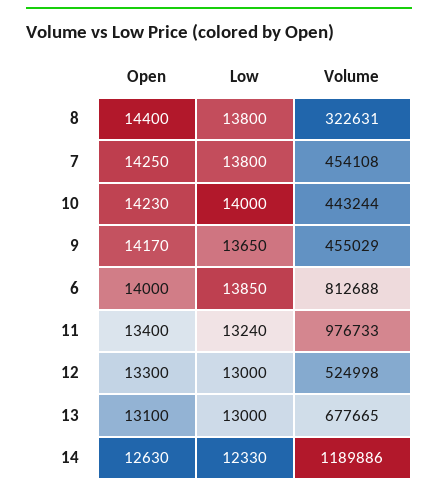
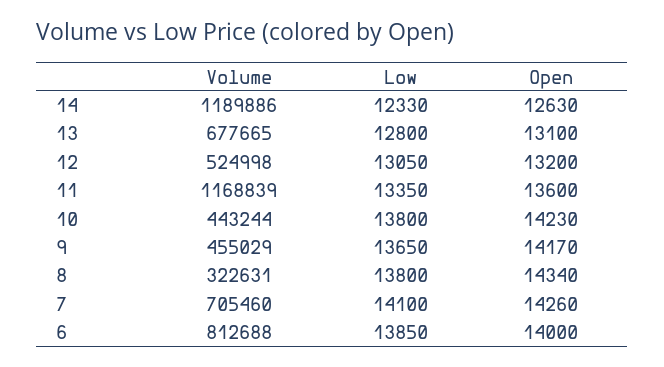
  {
    "Open": {
-     "8": 14400,
+     "8": 14340,
-     "7": 14250,
+     "7": 14260,
      "10": 14230,
      "9": 14170,
      "6": 14000,
-     "11": 13400,
+     "11": 13600,
-     "12": 13300,
+     "12": 13200,
      "13": 13100,
      "14": 12630
    },
    "Low": {
      "8": 13800,
-     "7": 13800,
+     "7": 14100,
-     "10": 14000,
+     "10": 13800,
      "9": 13650,
      "6": 13850,
-     "11": 13240,
+     "11": 13350,
-     "12": 13000,
+     "12": 13050,
-     "13": 13000,
+     "13": 12800,
      "14": 12330
    },
    "Volume": {
      "8": 322631,
-     "7": 454108,
+     "7": 705460,
      "10": 443244,
      "9": 455029,
      "6": 812688,
-     "11": 976733,
+     "11": 1168839,
      "12": 524998,
      "13": 677665,
      "14": 1189886
    }
  }

